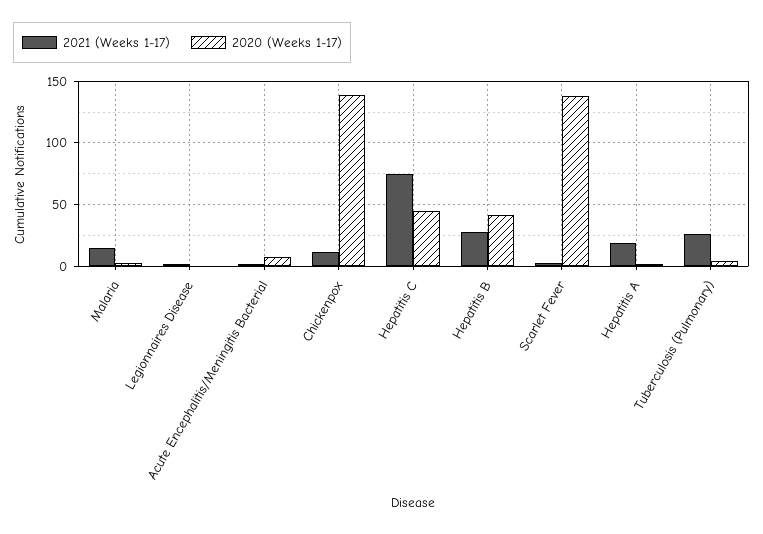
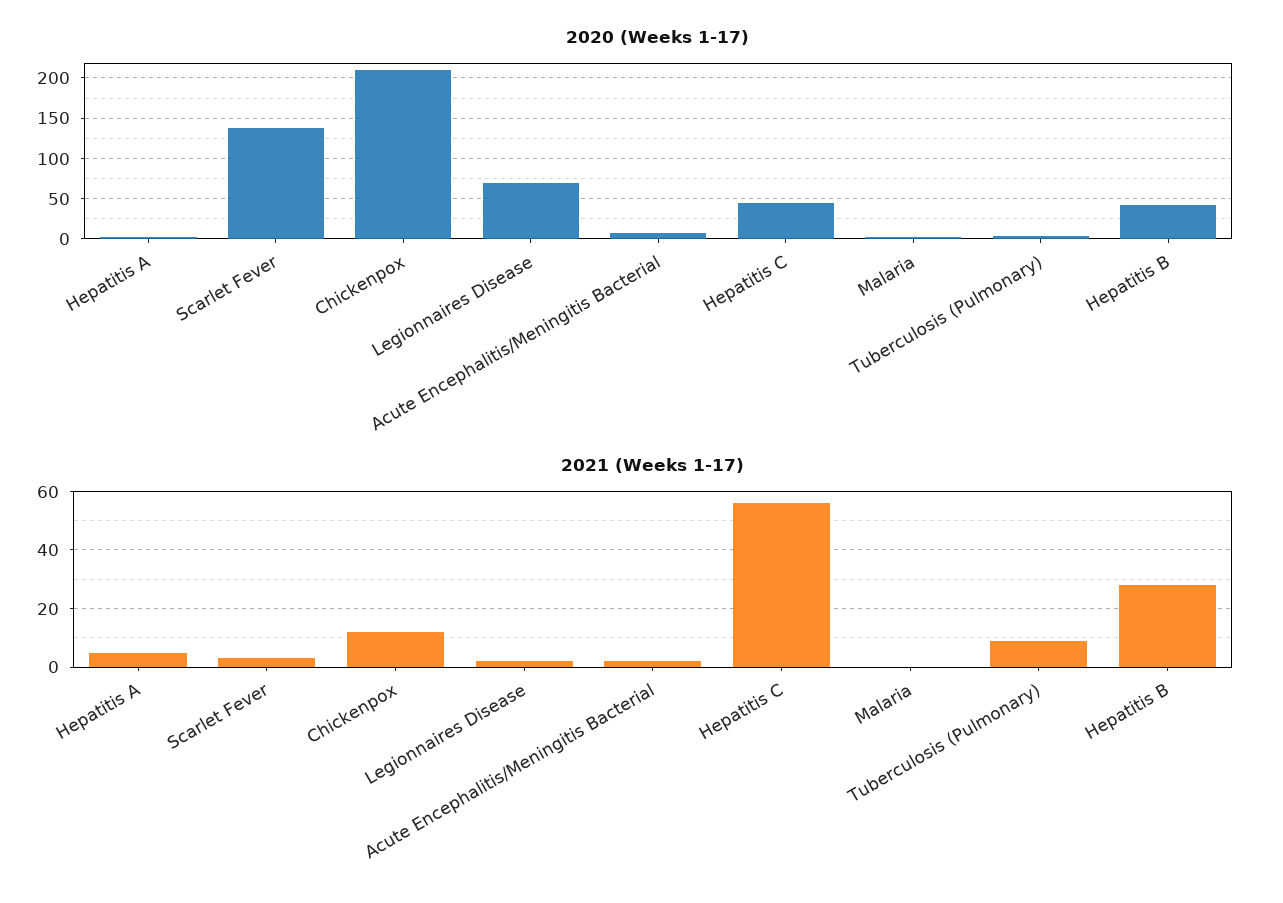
  {
    "2021 (Weeks 1-17)": {
-     "Malaria": 15,
+     "Malaria": 0,
      "Legionnaires Disease": 0,
      "Acute Encephalitis/Meningitis Bacterial": 0,
      "Chickenpox": 10,
-     "Hepatitis C": 75,
+     "Hepatitis C": 55,
      "Hepatitis B": 30,
      "Scarlet Fever": 5,
-     "Hepatitis A": 20,
+     "Hepatitis A": 5,
-     "Tuberculosis (Pulmonary)": 25
+     "Tuberculosis (Pulmonary)": 10
    },
    "2020 (Weeks 1-17)": {
      "Malaria": 5,
-     "Legionnaires Disease": 0,
+     "Legionnaires Disease": 70,
      "Acute Encephalitis/Meningitis Bacterial": 10,
-     "Chickenpox": 140,
+     "Chickenpox": 210,
      "Hepatitis C": 45,
      "Hepatitis B": 40,
      "Scarlet Fever": 140,
      "Hepatitis A": 0,
      "Tuberculosis (Pulmonary)": 5
    }
  }

